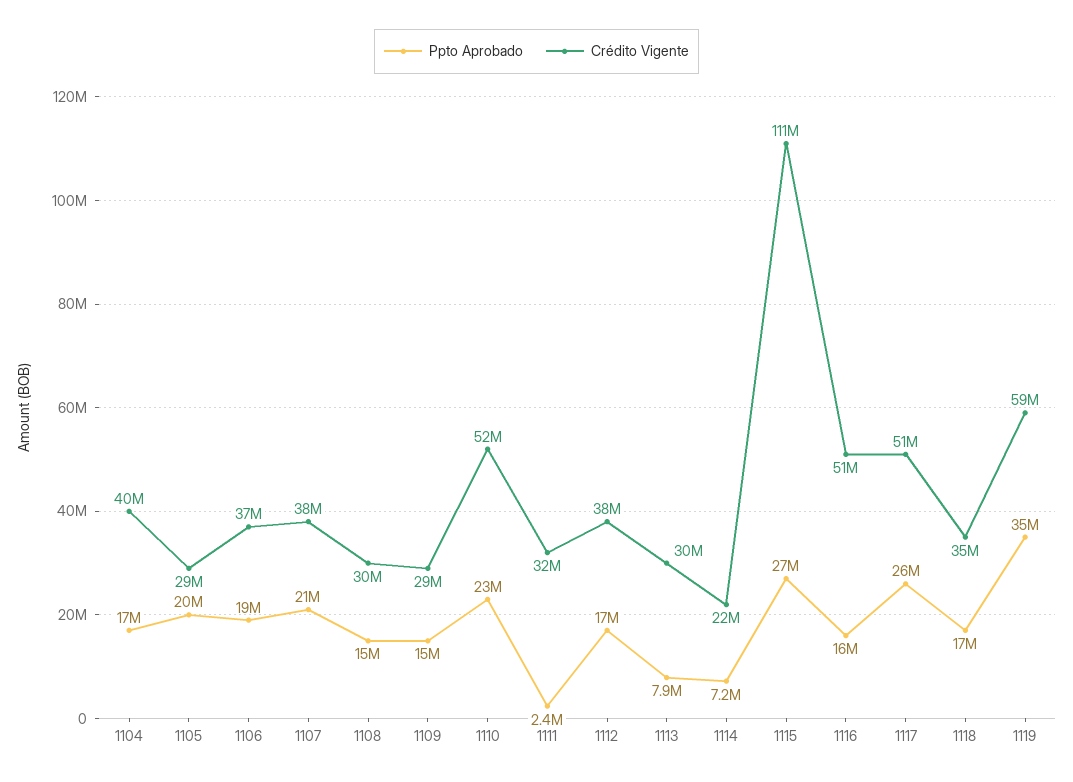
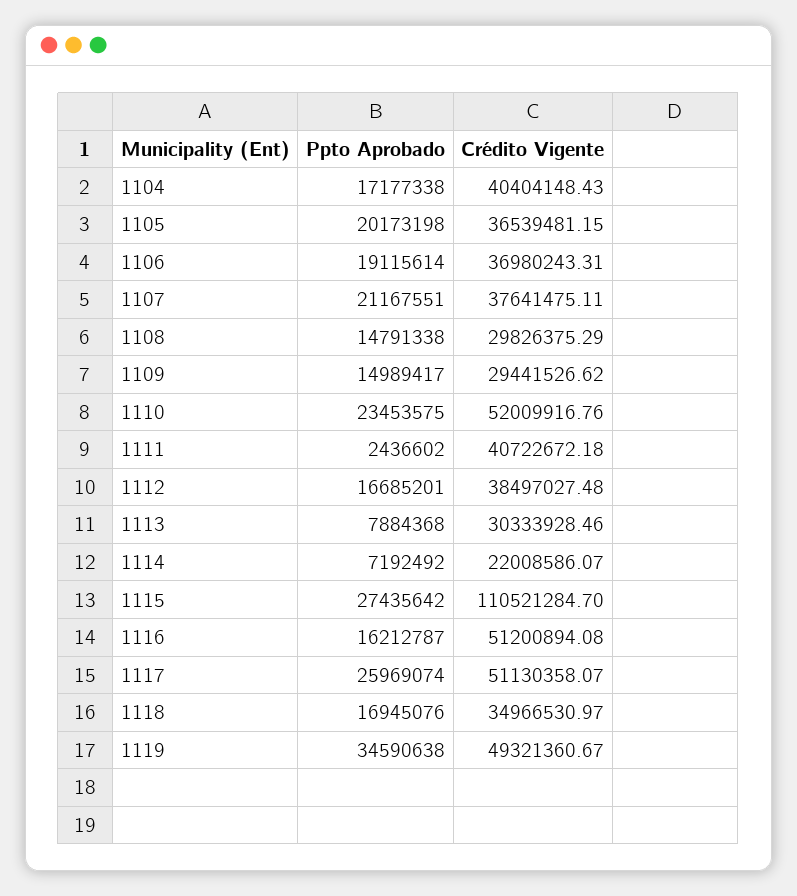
  {
    "Ppto Aprobado": {
      "1104": 17177338,
      "1105": 20173198,
      "1106": 19115614,
      "1107": 21167551,
      "1108": 14791338,
      "1109": 14989417,
      "1110": 23453575,
      "1111": 2436602,
      "1112": 16685201,
      "1113": 7884368,
      "1114": 7192492,
      "1115": 27435642,
      "1116": 16212787,
      "1117": 25969074,
      "1118": 16945076,
      "1119": 34590638
    },
    "Crédito Vigente": {
      "1104": 40404148.43,
-     "1105": 29000000,
+     "1105": 36539481.15,
      "1106": 36980243.31,
      "1107": 37641475.11,
      "1108": 29826375.29,
      "1109": 29441526.62,
      "1110": 52009916.76,
-     "1111": 32000000,
+     "1111": 40722672.18,
      "1112": 38497027.48,
      "1113": 30333928.46,
      "1114": 22008586.07,
      "1115": 110521284.7,
      "1116": 51200894.08,
      "1117": 51130358.07,
      "1118": 34966530.97,
-     "1119": 59000000
+     "1119": 49321360.67
    }
  }

